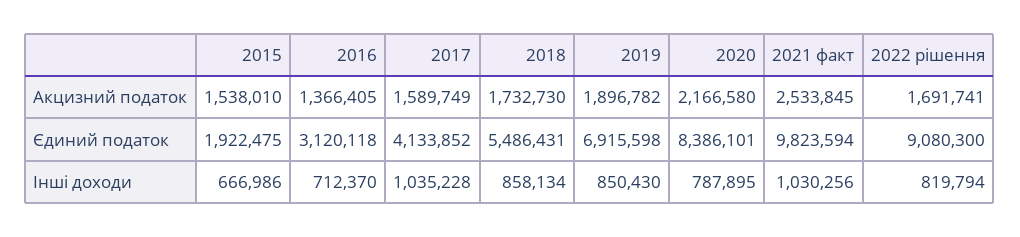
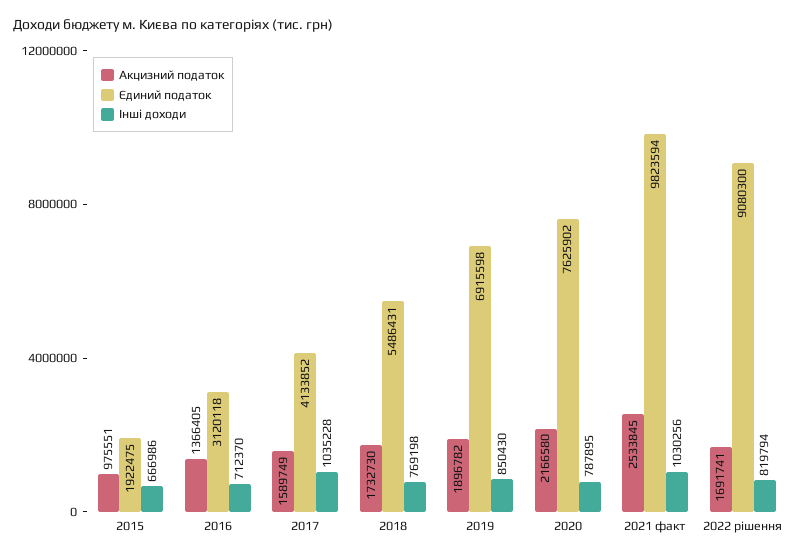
  {
    "Акцизний податок": {
-     "2015": 1538010,
+     "2015": 975551,
      "2016": 1366405,
      "2017": 1589749,
      "2018": 1732730,
      "2019": 1896782,
      "2020": 2166580,
      "2021 факт": 2533845,
      "2022 рішення": 1691741
    },
    "Єдиний податок": {
      "2015": 1922475,
      "2016": 3120118,
      "2017": 4133852,
      "2018": 5486431,
      "2019": 6915598,
-     "2020": 8386101,
+     "2020": 7625902,
      "2021 факт": 9823594,
      "2022 рішення": 9080300
    },
    "Інші доходи": {
      "2015": 666986,
      "2016": 712370,
      "2017": 1035228,
-     "2018": 858134,
+     "2018": 769198,
      "2019": 850430,
      "2020": 787895,
      "2021 факт": 1030256,
      "2022 рішення": 819794
    }
  }

